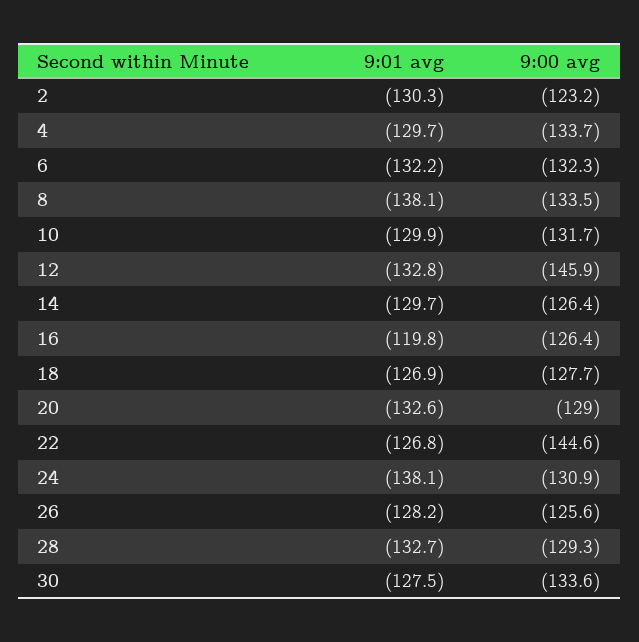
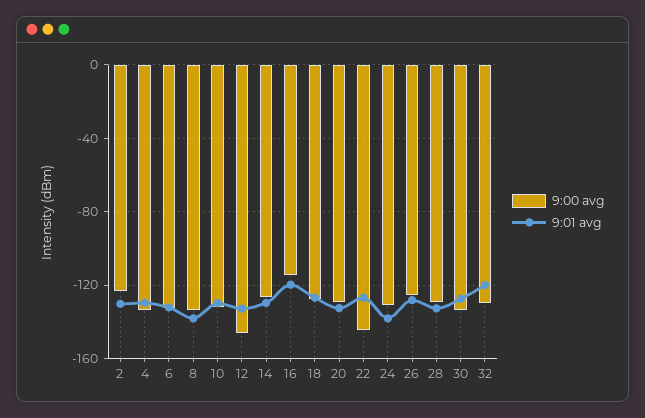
  {
    "9:01 avg": {
      "2": -130.3,
      "4": -129.7,
      "6": -132.2,
      "8": -138.1,
      "10": -129.9,
      "12": -132.8,
      "14": -129.7,
      "16": -119.8,
      "18": -126.9,
      "20": -132.6,
      "22": -126.8,
      "24": -138.1,
      "26": -128.2,
      "28": -132.7,
-     "30": -127.5
+     "30": -127.5,
+     "32": -120
    },
    "9:00 avg": {
      "2": -123.2,
      "4": -133.7,
      "6": -132.3,
      "8": -133.5,
      "10": -131.7,
      "12": -145.9,
      "14": -126.4,
-     "16": -126.4,
+     "16": -115,
      "18": -127.7,
      "20": -129,
      "22": -144.6,
      "24": -130.9,
      "26": -125.6,
      "28": -129.3,
-     "30": -133.6
+     "30": -133.6,
+     "32": -130
    }
  }

